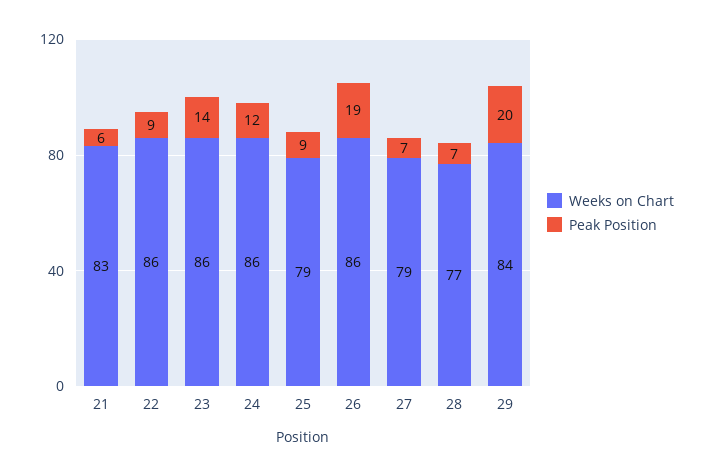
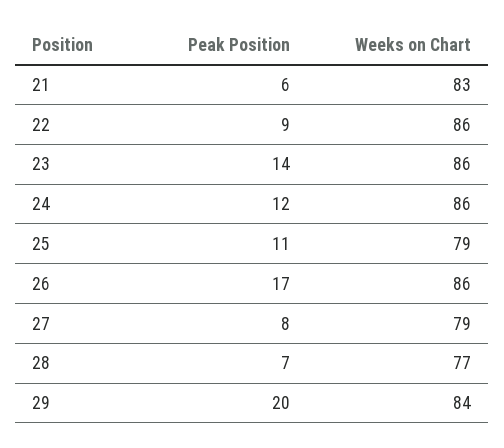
  {
    "Weeks on Chart": {
      "21": 83,
      "22": 86,
      "23": 86,
      "24": 86,
      "25": 79,
      "26": 86,
      "27": 79,
      "28": 77,
      "29": 84
    },
    "Peak Position": {
      "21": 6,
      "22": 9,
      "23": 14,
      "24": 12,
-     "25": 9,
+     "25": 11,
-     "26": 19,
+     "26": 17,
-     "27": 7,
+     "27": 8,
      "28": 7,
      "29": 20
    }
  }

